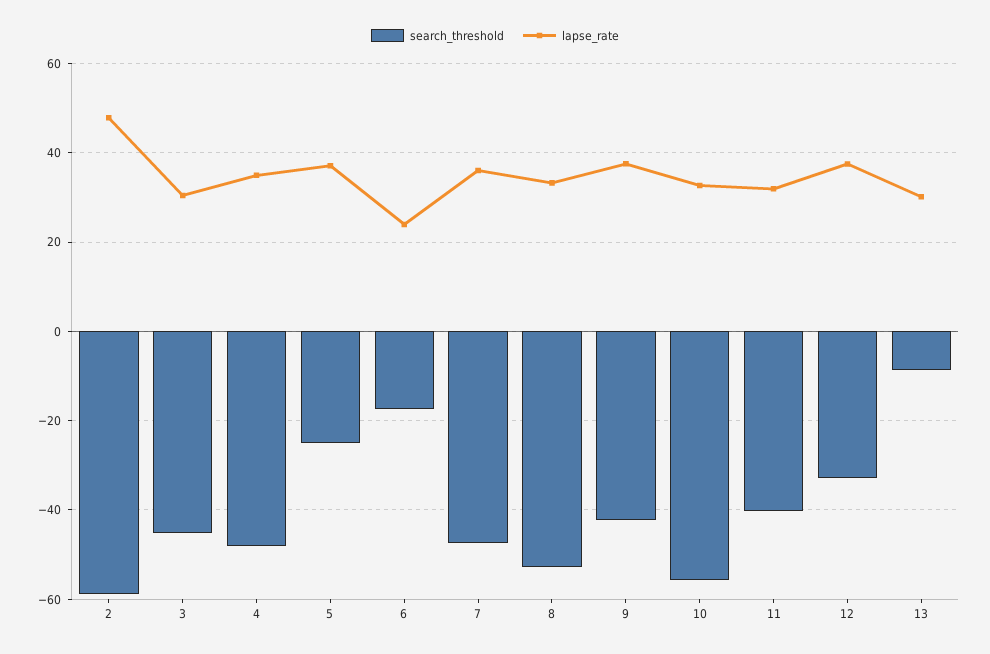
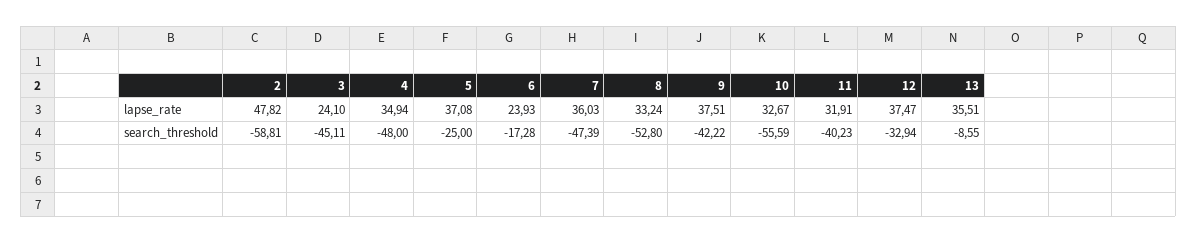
  {
    "search_threshold": {
      "2": -58.81,
      "3": -45.11,
      "4": -48,
      "5": -25,
      "6": -17.28,
      "7": -47.39,
      "8": -52.8,
      "9": -42.22,
      "10": -55.59,
      "11": -40.23,
      "12": -32.94,
      "13": -8.55
    },
    "lapse_rate": {
      "2": 47.82,
-     "3": 30,
+     "3": 24.1,
      "4": 34.94,
      "5": 37.08,
      "6": 23.93,
      "7": 36.03,
      "8": 33.24,
      "9": 37.51,
      "10": 32.67,
      "11": 31.91,
      "12": 37.47,
-     "13": 30
+     "13": 35.51
    }
  }

